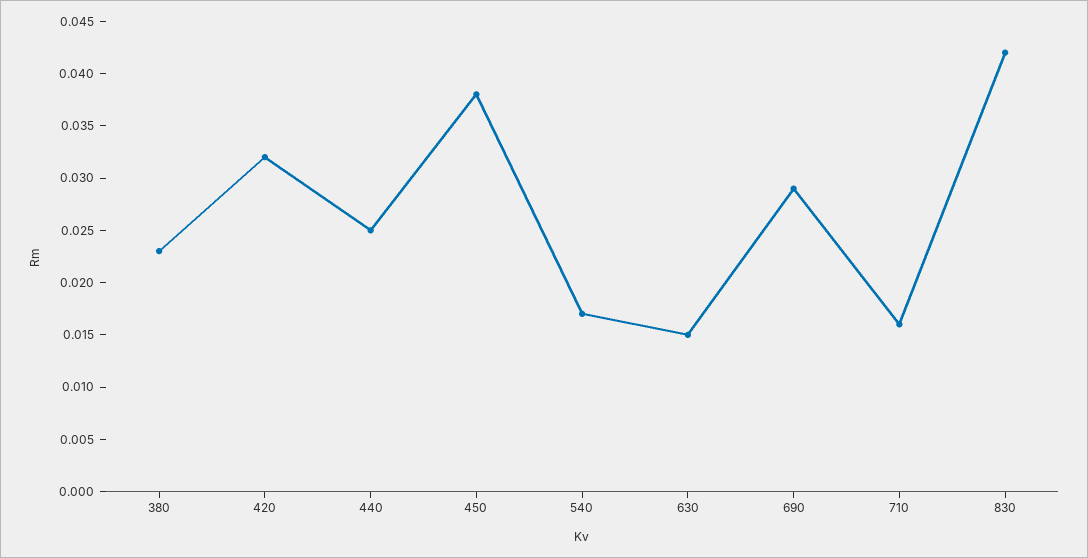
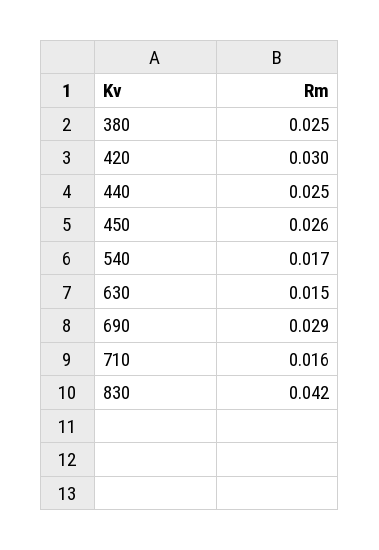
  {
-   "380": 0.023,
+   "380": 0.025,
-   "420": 0.032,
+   "420": 0.03,
    "440": 0.025,
-   "450": 0.038,
+   "450": 0.026,
    "540": 0.017,
    "630": 0.015,
    "690": 0.029,
    "710": 0.016,
    "830": 0.042
  }

